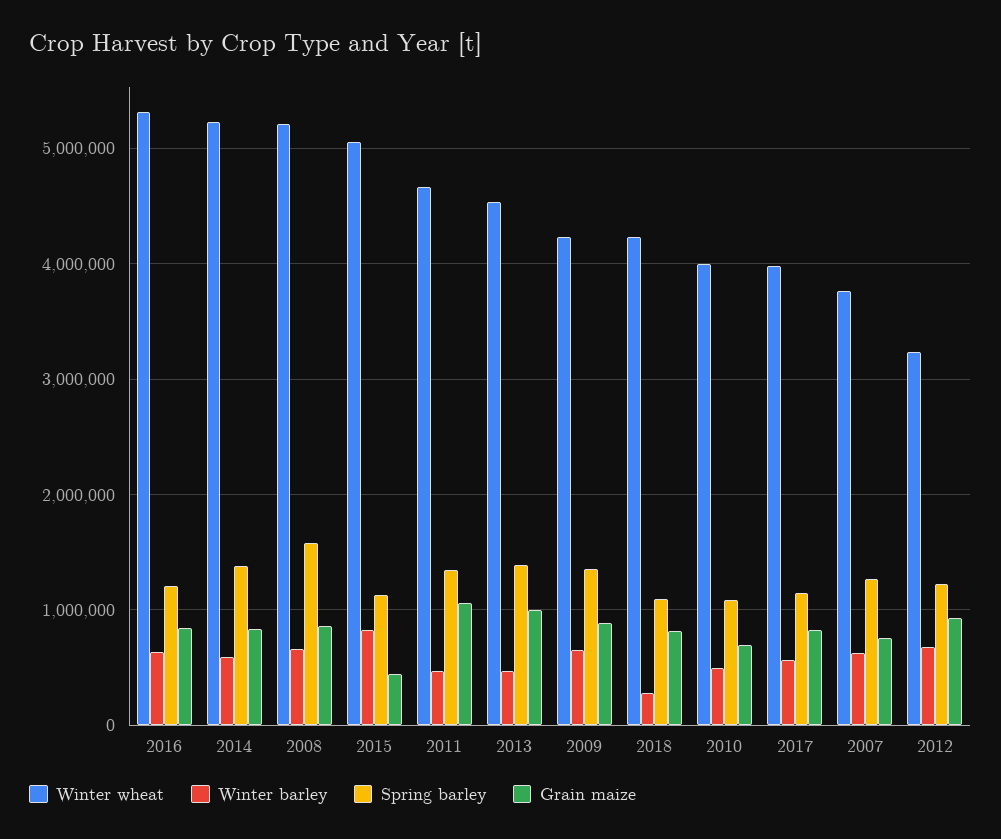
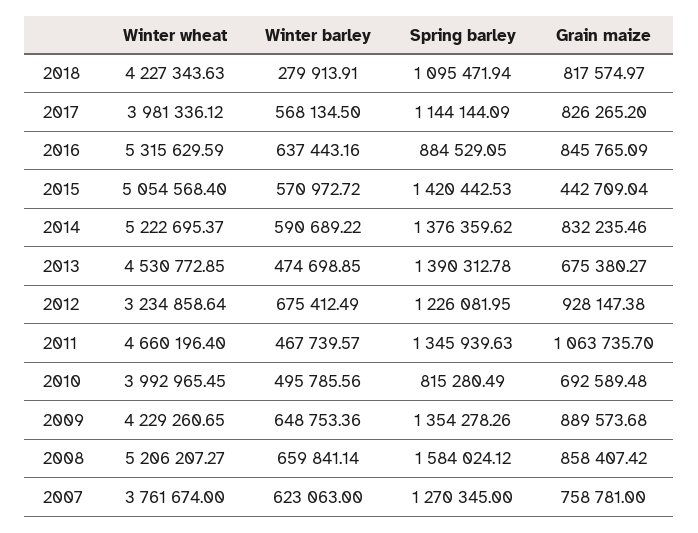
  {
    "Winter wheat": {
      "2016": 5315629.59,
      "2014": 5222695.37,
      "2008": 5206207.27,
      "2015": 5054568.4,
      "2011": 4660196.4,
      "2013": 4530772.85,
      "2009": 4229260.65,
      "2018": 4227343.63,
      "2010": 3992965.45,
      "2017": 3981336.12,
      "2007": 3761674,
      "2012": 3234858.64
    },
    "Winter barley": {
      "2016": 637443.16,
      "2014": 590689.22,
      "2008": 659841.14,
-     "2015": 800000,
+     "2015": 570972.72,
      "2011": 467739.57,
      "2013": 474698.85,
      "2009": 648753.36,
      "2018": 279913.91,
      "2010": 495785.56,
      "2017": 568134.5,
      "2007": 623063,
      "2012": 675412.49
    },
    "Spring barley": {
-     "2016": 1200000,
+     "2016": 884529.05,
      "2014": 1376359.62,
      "2008": 1584024.12,
-     "2015": 1100000,
+     "2015": 1420442.53,
      "2011": 1345939.63,
      "2013": 1390312.78,
      "2009": 1354278.26,
      "2018": 1095471.94,
-     "2010": 1100000,
+     "2010": 815280.49,
      "2017": 1144144.09,
      "2007": 1270345,
      "2012": 1226081.95
    },
    "Grain maize": {
      "2016": 845765.09,
      "2014": 832235.46,
      "2008": 858407.42,
      "2015": 442709.04,
      "2011": 1063735.7,
-     "2013": 1000000,
+     "2013": 675380.27,
      "2009": 889573.68,
      "2018": 817574.97,
      "2010": 692589.48,
      "2017": 826265.2,
      "2007": 758781,
      "2012": 928147.38
    }
  }

